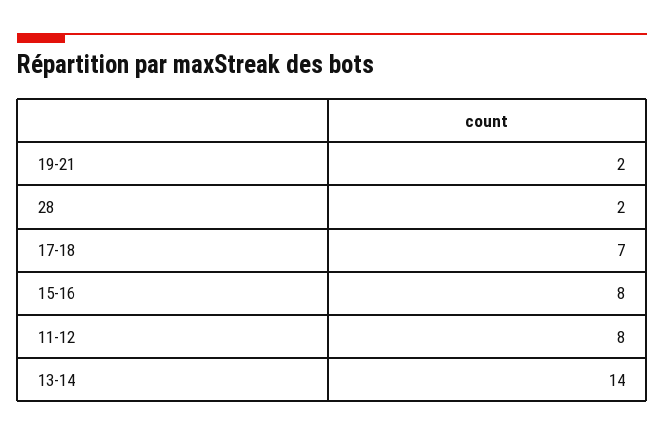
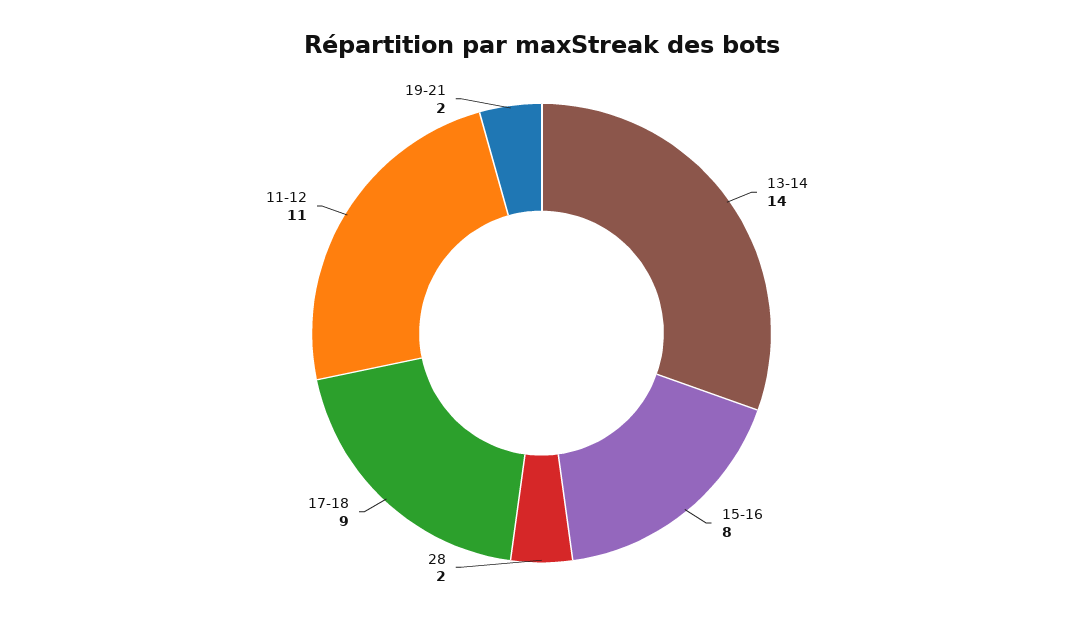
  {
    "19-21": 2,
    "28": 2,
-   "17-18": 7,
+   "17-18": 9,
    "15-16": 8,
-   "11-12": 8,
+   "11-12": 11,
    "13-14": 14
  }

